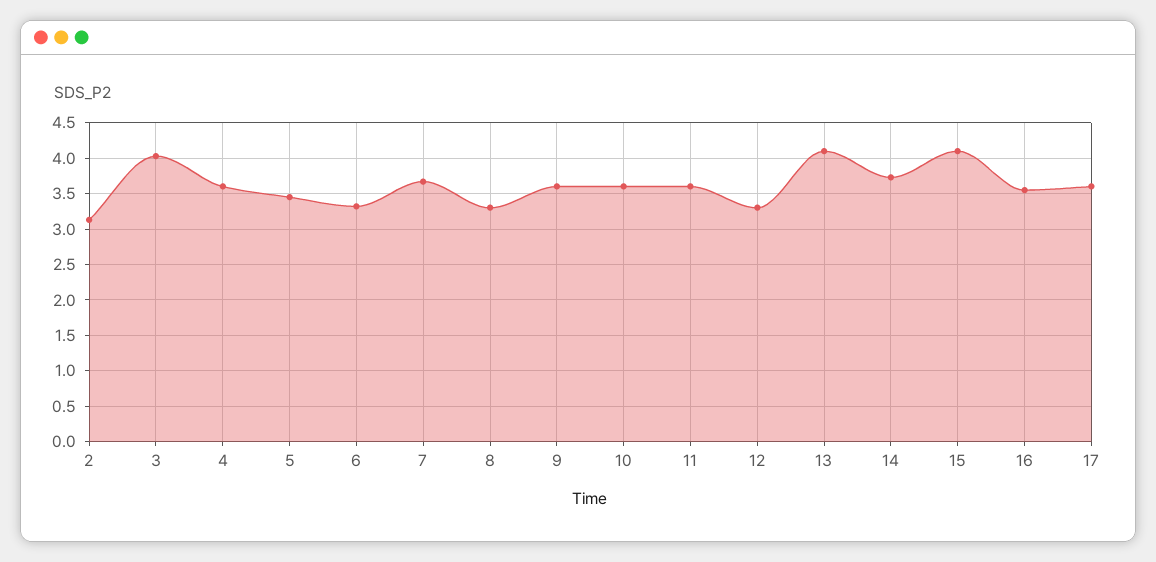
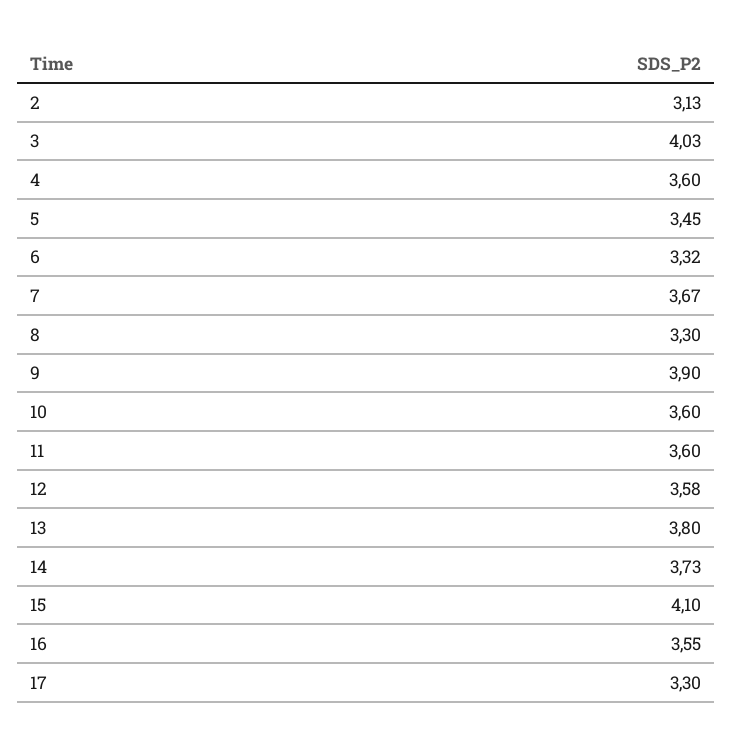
  {
    "2": 3.13,
    "3": 4.03,
    "4": 3.6,
    "5": 3.45,
    "6": 3.32,
    "7": 3.67,
    "8": 3.3,
-   "9": 3.6,
+   "9": 3.9,
    "10": 3.6,
    "11": 3.6,
-   "12": 3.3,
+   "12": 3.58,
-   "13": 4.1,
+   "13": 3.8,
    "14": 3.73,
    "15": 4.1,
    "16": 3.55,
-   "17": 3.6
+   "17": 3.3
  }

